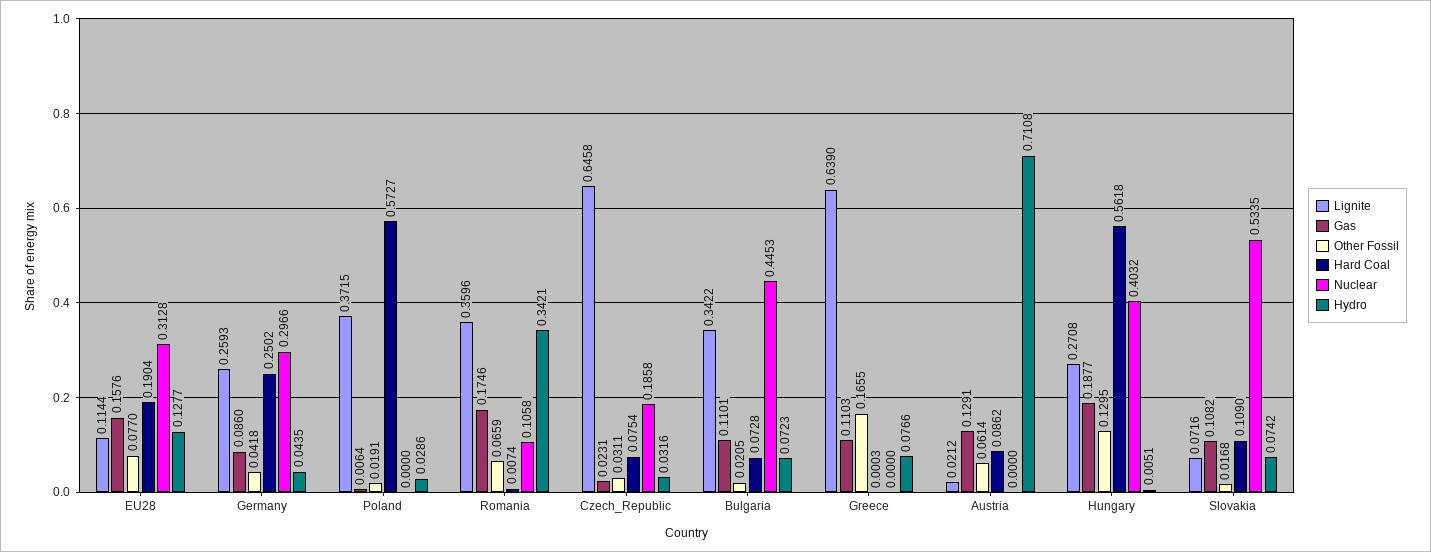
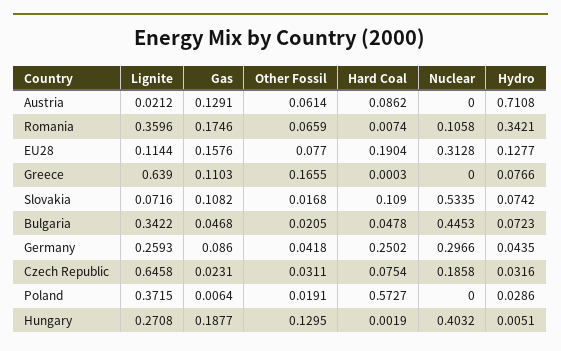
  {
    "Lignite": {
      "EU28": 0.1144,
      "Germany": 0.2593,
      "Poland": 0.3715,
      "Romania": 0.3596,
      "Czech_Republic": 0.6458,
      "Bulgaria": 0.3422,
      "Greece": 0.639,
      "Austria": 0.0212,
      "Hungary": 0.2708,
      "Slovakia": 0.0716
    },
    "Gas": {
      "EU28": 0.1576,
      "Germany": 0.086,
      "Poland": 0.0064,
      "Romania": 0.1746,
      "Czech_Republic": 0.0231,
-     "Bulgaria": 0.1101,
+     "Bulgaria": 0.0468,
      "Greece": 0.1103,
      "Austria": 0.1291,
      "Hungary": 0.1877,
      "Slovakia": 0.1082
    },
    "Other Fossil": {
      "EU28": 0.077,
      "Germany": 0.0418,
      "Poland": 0.0191,
      "Romania": 0.0659,
      "Czech_Republic": 0.0311,
      "Bulgaria": 0.0205,
      "Greece": 0.1655,
      "Austria": 0.0614,
      "Hungary": 0.1295,
      "Slovakia": 0.0168
    },
    "Hard Coal": {
      "EU28": 0.1904,
      "Germany": 0.2502,
      "Poland": 0.5727,
      "Romania": 0.0074,
      "Czech_Republic": 0.0754,
-     "Bulgaria": 0.0728,
+     "Bulgaria": 0.0478,
      "Greece": 0.0003,
      "Austria": 0.0862,
-     "Hungary": 0.5618,
+     "Hungary": 0.0019,
      "Slovakia": 0.109
    },
    "Nuclear": {
      "EU28": 0.3128,
      "Germany": 0.2966,
      "Poland": 0,
      "Romania": 0.1058,
      "Czech_Republic": 0.1858,
      "Bulgaria": 0.4453,
      "Greece": 0,
      "Austria": 0,
      "Hungary": 0.4032,
      "Slovakia": 0.5335
    },
    "Hydro": {
      "EU28": 0.1277,
      "Germany": 0.0435,
      "Poland": 0.0286,
      "Romania": 0.3421,
      "Czech_Republic": 0.0316,
      "Bulgaria": 0.0723,
      "Greece": 0.0766,
      "Austria": 0.7108,
      "Hungary": 0.0051,
      "Slovakia": 0.0742
    }
  }

